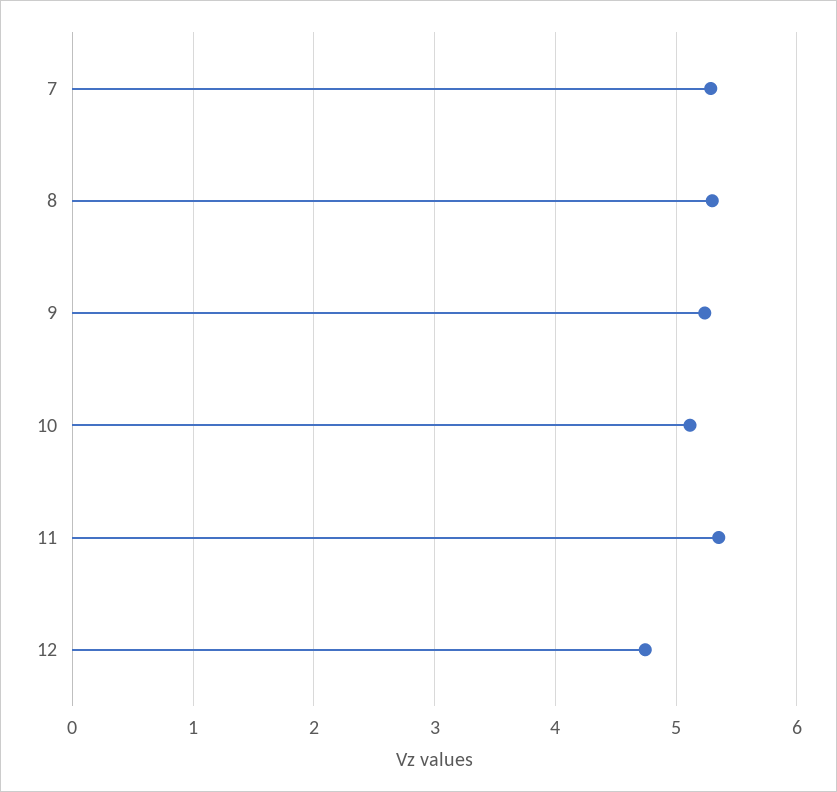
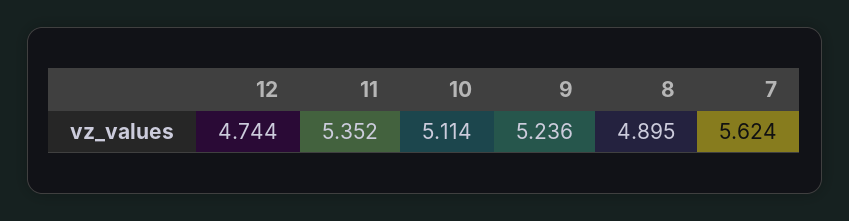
  {
-   "7": 5.3,
+   "7": 5.624,
-   "8": 5.3,
+   "8": 4.895,
    "9": 5.236,
    "10": 5.114,
    "11": 5.352,
    "12": 4.744
  }

